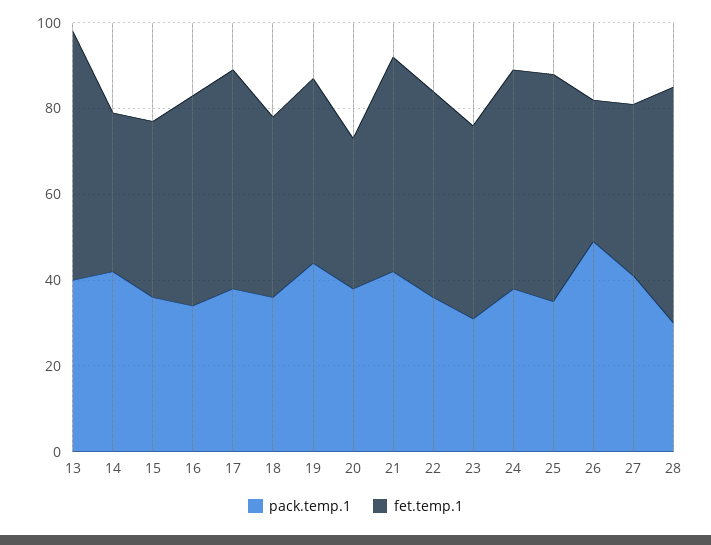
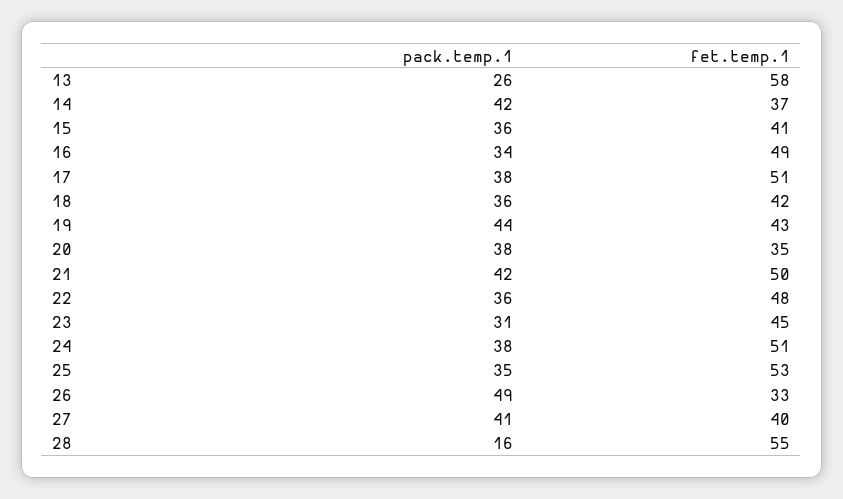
  {
    "pack.temp.1": {
-     "13": 40,
+     "13": 26,
      "14": 42,
      "15": 36,
      "16": 34,
      "17": 38,
      "18": 36,
      "19": 44,
      "20": 38,
      "21": 42,
      "22": 36,
      "23": 31,
      "24": 38,
      "25": 35,
      "26": 49,
      "27": 41,
-     "28": 30
+     "28": 16
    },
    "fet.temp.1": {
      "13": 58,
      "14": 37,
      "15": 41,
      "16": 49,
      "17": 51,
      "18": 42,
      "19": 43,
      "20": 35,
      "21": 50,
      "22": 48,
      "23": 45,
      "24": 51,
      "25": 53,
      "26": 33,
      "27": 40,
      "28": 55
    }
  }

